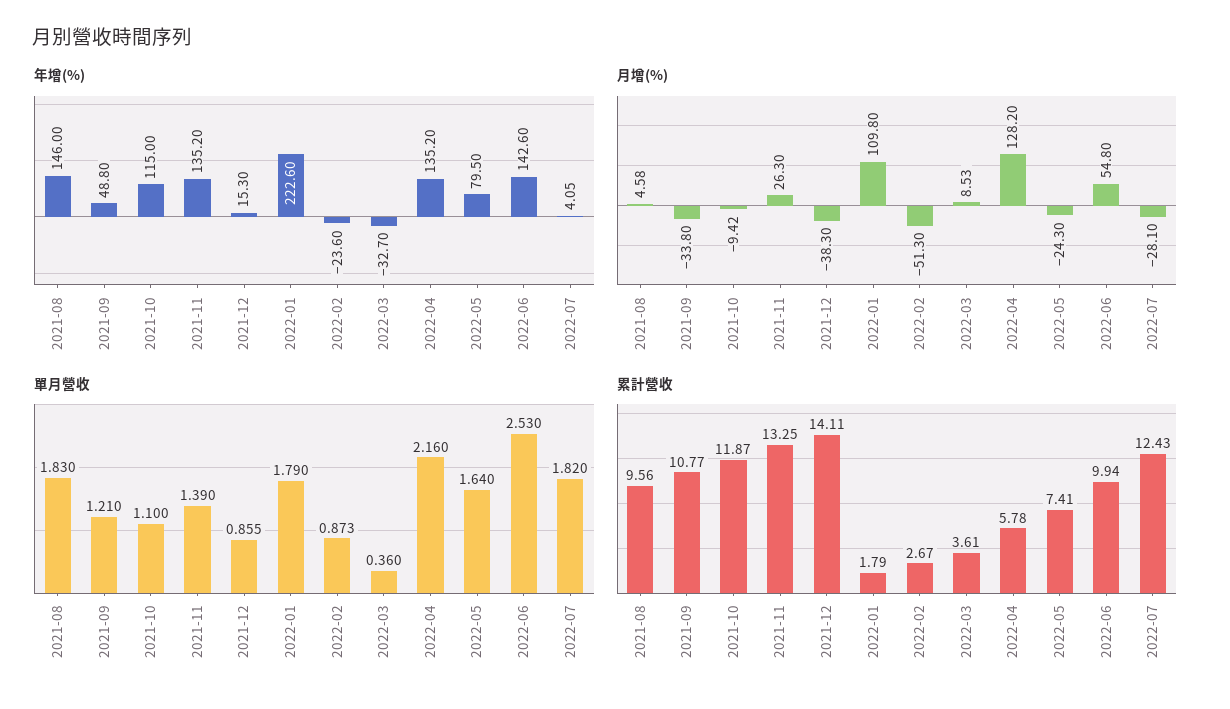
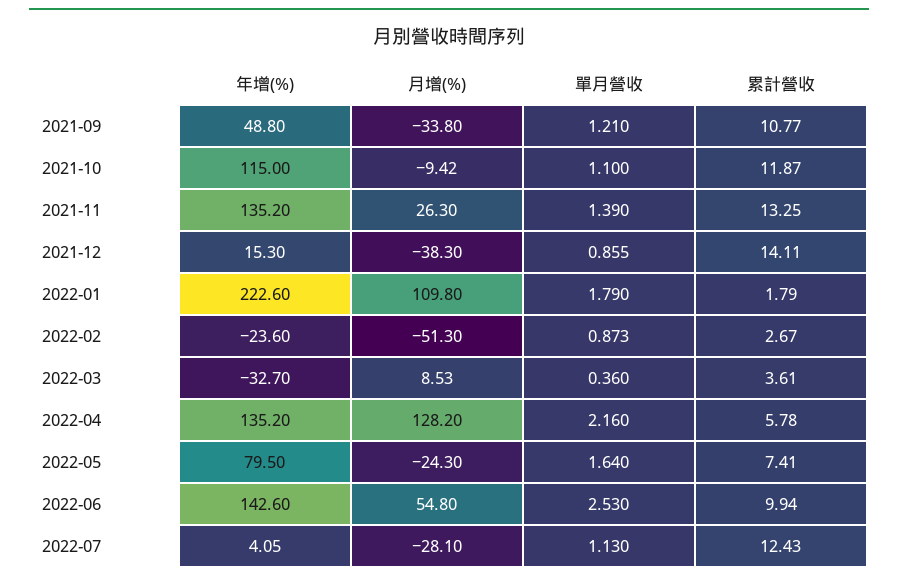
  {
    "年增(%)": {
-     "2021-08": 146,
      "2021-09": 48.8,
      "2021-10": 115,
      "2021-11": 135.2,
      "2021-12": 15.3,
      "2022-01": 222.6,
      "2022-02": -23.6,
      "2022-03": -32.7,
      "2022-04": 135.2,
      "2022-05": 79.5,
      "2022-06": 142.6,
      "2022-07": 4.05
    },
    "月增(%)": {
-     "2021-08": 4.58,
      "2021-09": -33.8,
      "2021-10": -9.42,
      "2021-11": 26.3,
      "2021-12": -38.3,
      "2022-01": 109.8,
      "2022-02": -51.3,
      "2022-03": 8.53,
      "2022-04": 128.2,
      "2022-05": -24.3,
      "2022-06": 54.8,
      "2022-07": -28.1
    },
    "單月營收": {
-     "2021-08": 1.83,
      "2021-09": 1.21,
      "2021-10": 1.1,
      "2021-11": 1.39,
      "2021-12": 0.855,
      "2022-01": 1.79,
      "2022-02": 0.873,
      "2022-03": 0.36,
      "2022-04": 2.16,
      "2022-05": 1.64,
      "2022-06": 2.53,
-     "2022-07": 1.82
+     "2022-07": 1.13
    },
    "累計營收": {
-     "2021-08": 9.56,
      "2021-09": 10.77,
      "2021-10": 11.87,
      "2021-11": 13.25,
      "2021-12": 14.11,
      "2022-01": 1.79,
      "2022-02": 2.67,
      "2022-03": 3.61,
      "2022-04": 5.78,
      "2022-05": 7.41,
      "2022-06": 9.94,
      "2022-07": 12.43
    }
  }

